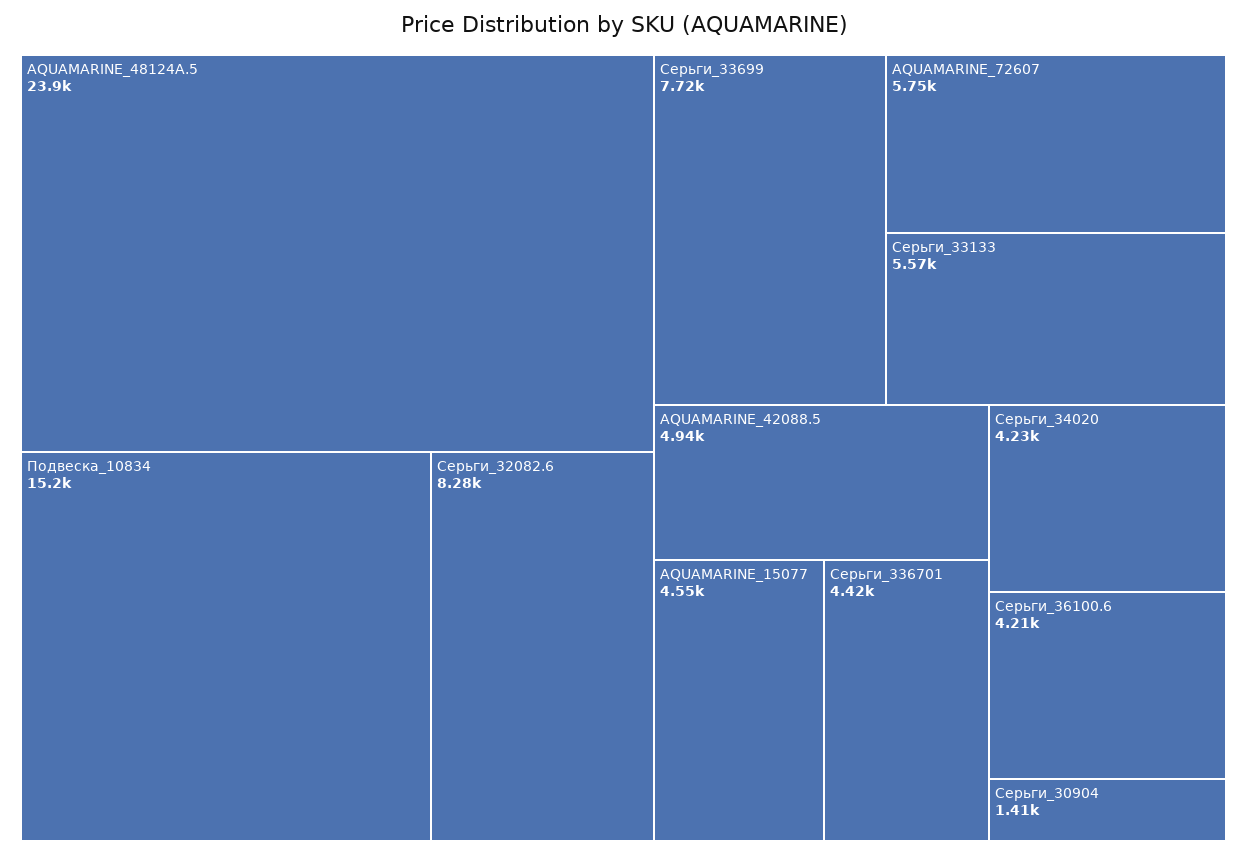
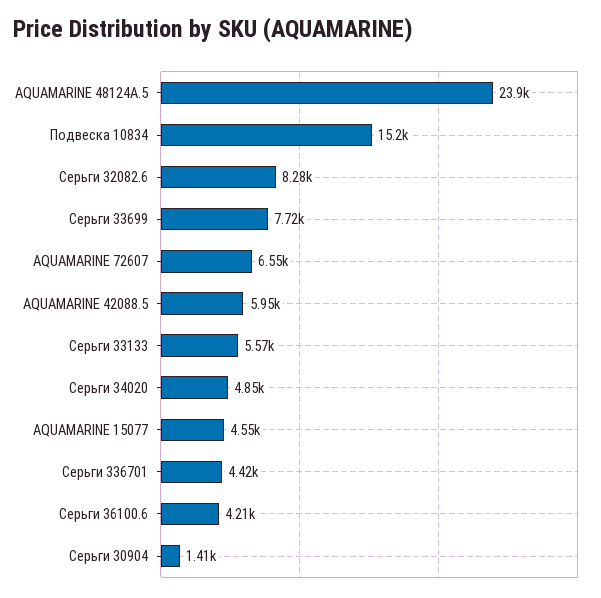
  {
    "AQUAMARINE_48124А.5": 23900,
    "Подвеска_10834": 15200,
    "Серьги_32082.6": 8280,
    "Серьги_33699": 7720,
-   "AQUAMARINE_72607": 5750,
+   "AQUAMARINE_72607": 6550,
    "Серьги_33133": 5570,
-   "AQUAMARINE_42088.5": 4940,
+   "AQUAMARINE_42088.5": 5950,
    "AQUAMARINE_15077": 4550,
    "Серьги_336701": 4420,
-   "Серьги_34020": 4230,
+   "Серьги_34020": 4850,
    "Серьги_36100.6": 4210,
    "Серьги_30904": 1410
  }

